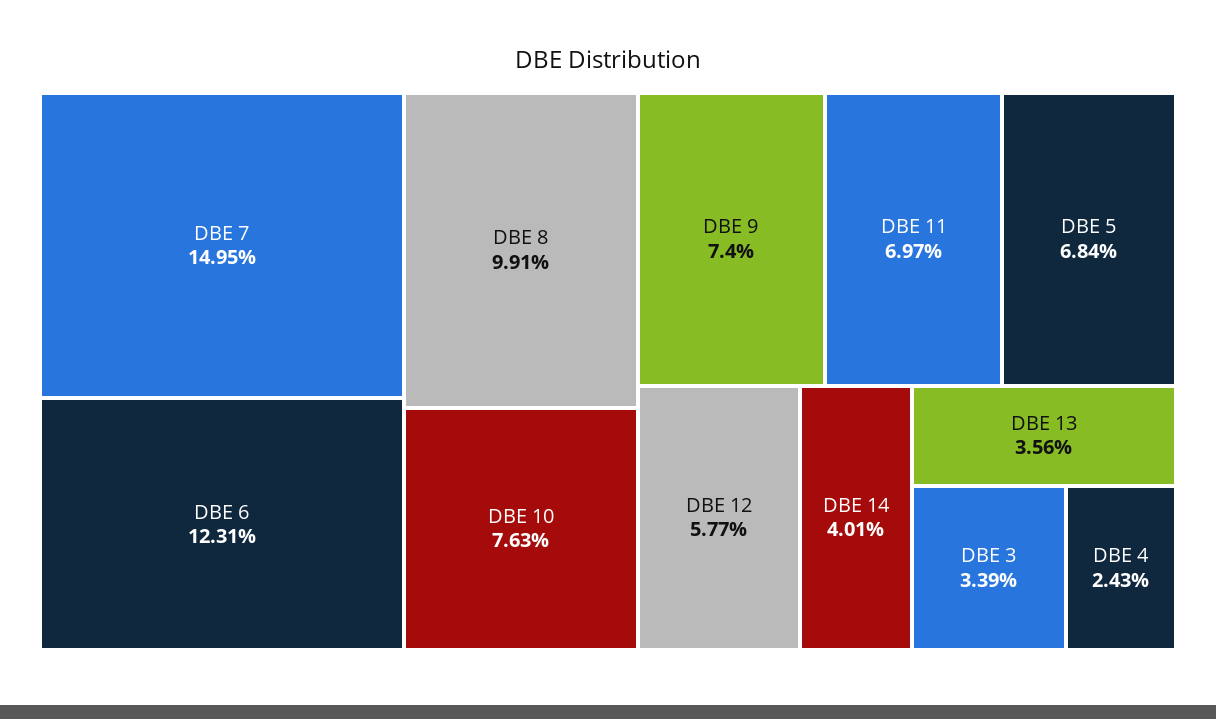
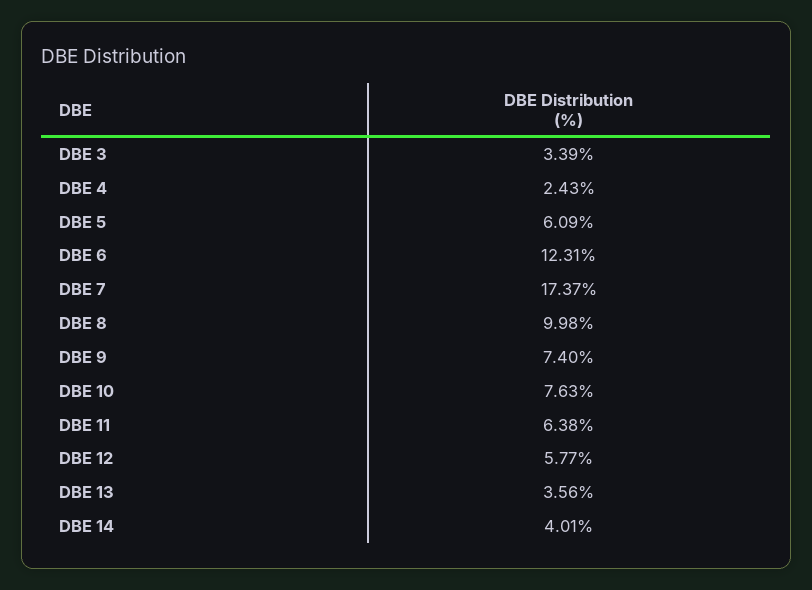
  {
-   "DBE 7": 14.95,
+   "DBE 7": 17.37,
    "DBE 6": 12.31,
-   "DBE 8": 9.91,
+   "DBE 8": 9.98,
    "DBE 10": 7.63,
    "DBE 9": 7.4,
-   "DBE 11": 6.97,
+   "DBE 11": 6.38,
-   "DBE 5": 6.84,
+   "DBE 5": 6.09,
    "DBE 12": 5.77,
    "DBE 14": 4.01,
    "DBE 13": 3.56,
    "DBE 3": 3.39,
    "DBE 4": 2.43
  }

